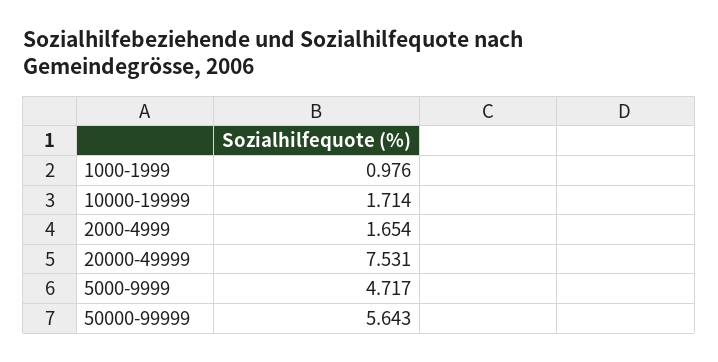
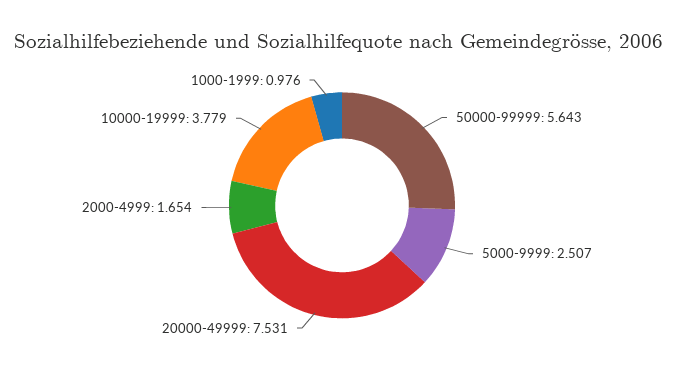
  {
    "1000-1999": 0.976,
-   "10000-19999": 1.714,
+   "10000-19999": 3.779,
    "2000-4999": 1.654,
    "20000-49999": 7.531,
-   "5000-9999": 4.717,
+   "5000-9999": 2.507,
    "50000-99999": 5.643
  }

